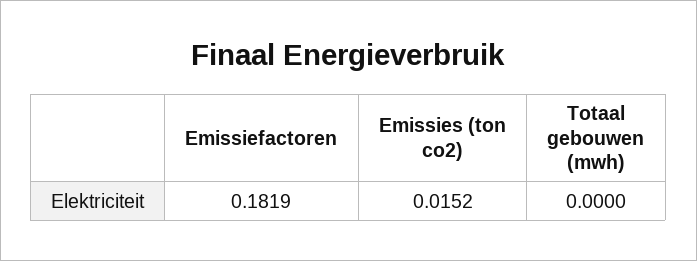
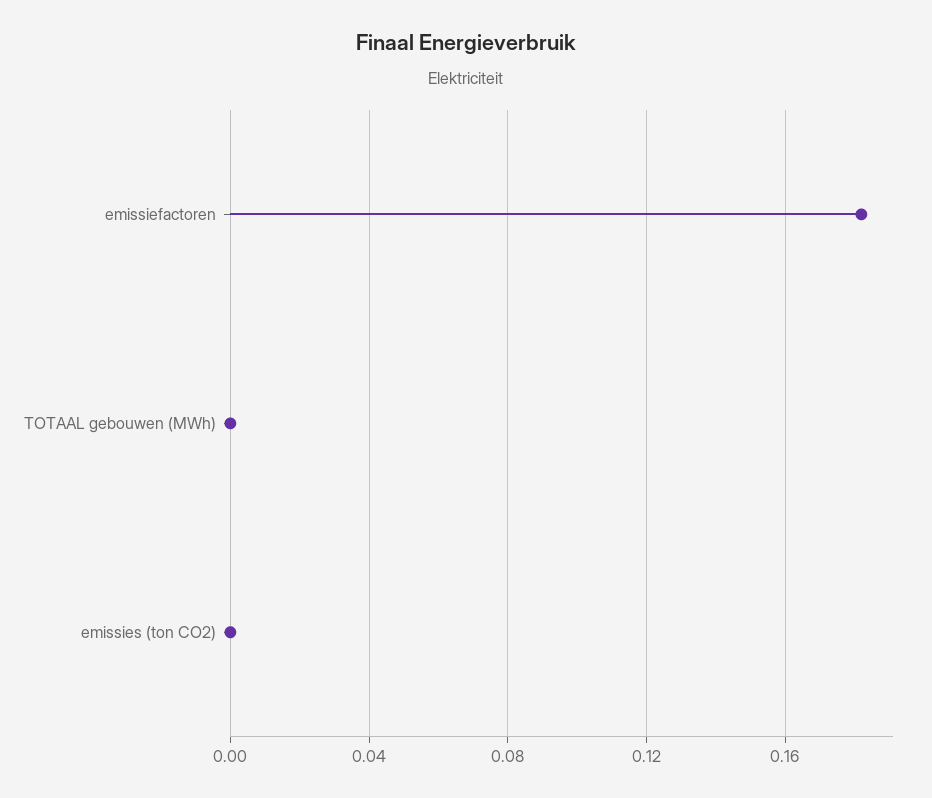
  {
    "Emissiefactoren": 0.1819,
-   "Emissies (ton co2)": 0.0152,
+   "Emissies (ton co2)": 0,
    "Totaal gebouwen (mwh)": 0
  }

